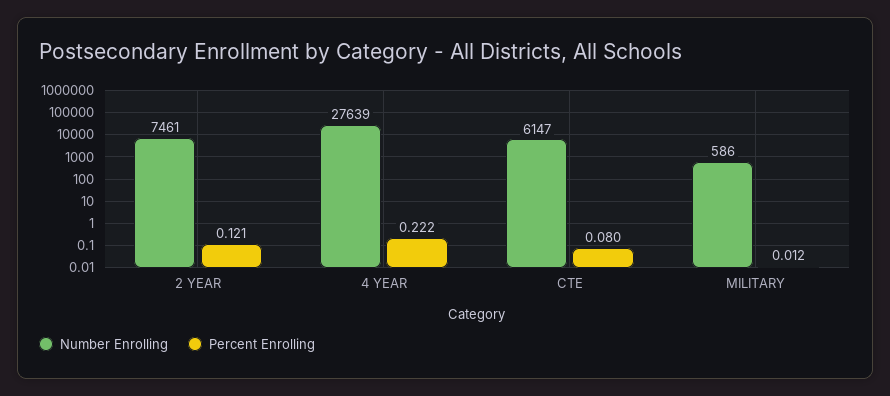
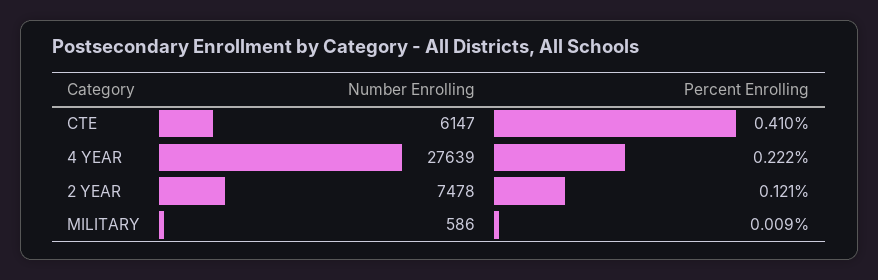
  {
    "Number Enrolling": {
-     "2 YEAR": 7461,
+     "2 YEAR": 7478,
      "4 YEAR": 27639,
      "CTE": 6147,
      "MILITARY": 586
    },
    "Percent Enrolling": {
      "2 YEAR": 0.121,
      "4 YEAR": 0.222,
-     "CTE": 0.08,
+     "CTE": 0.41,
-     "MILITARY": 0.012
+     "MILITARY": 0.009
    }
  }

